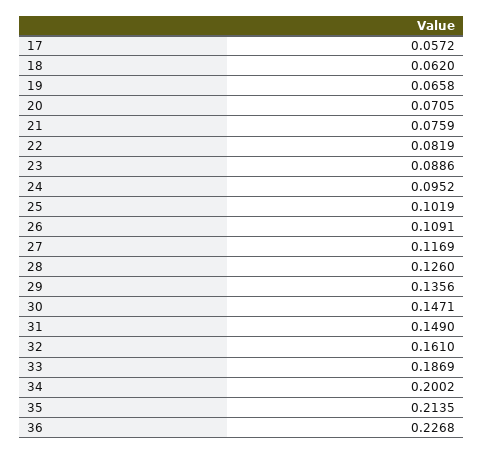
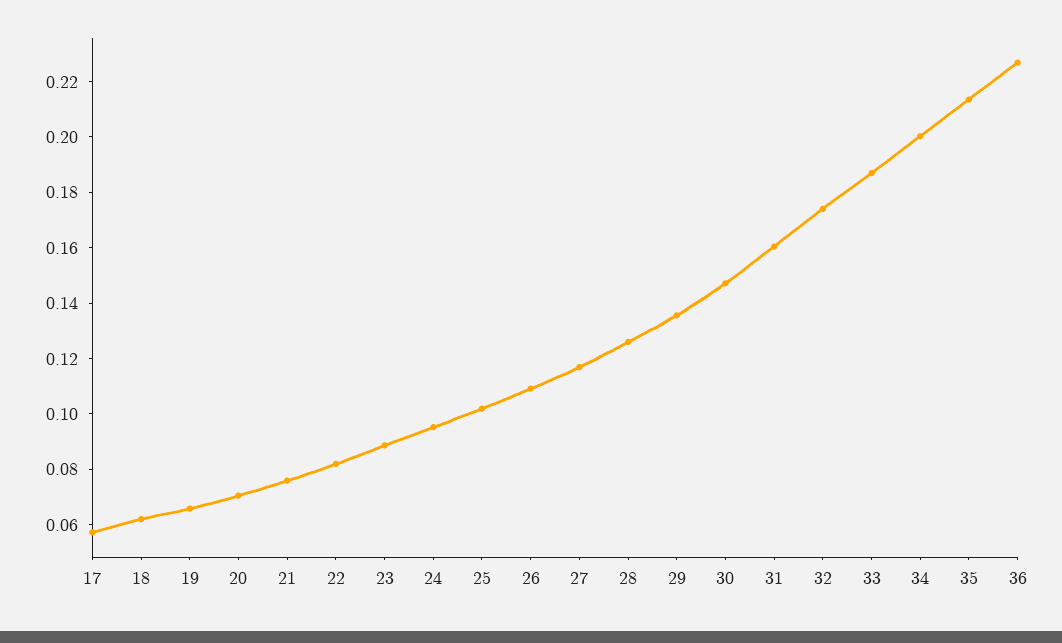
  {
    "17": 0.0572,
    "18": 0.062,
    "19": 0.0658,
    "20": 0.0705,
    "21": 0.0759,
    "22": 0.0819,
    "23": 0.0886,
    "24": 0.0952,
    "25": 0.1019,
    "26": 0.1091,
    "27": 0.1169,
    "28": 0.126,
    "29": 0.1356,
    "30": 0.1471,
-   "31": 0.149,
+   "31": 0.16,
-   "32": 0.161,
+   "32": 0.175,
    "33": 0.1869,
    "34": 0.2002,
    "35": 0.2135,
    "36": 0.2268
  }

